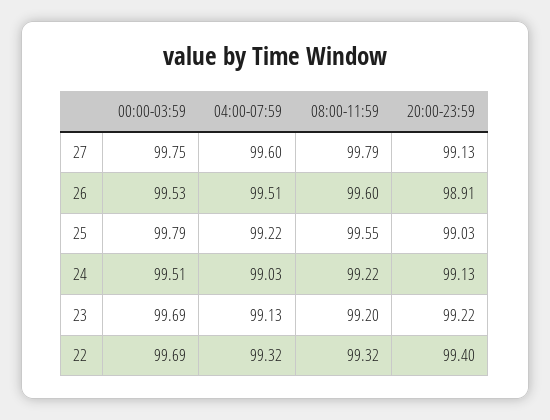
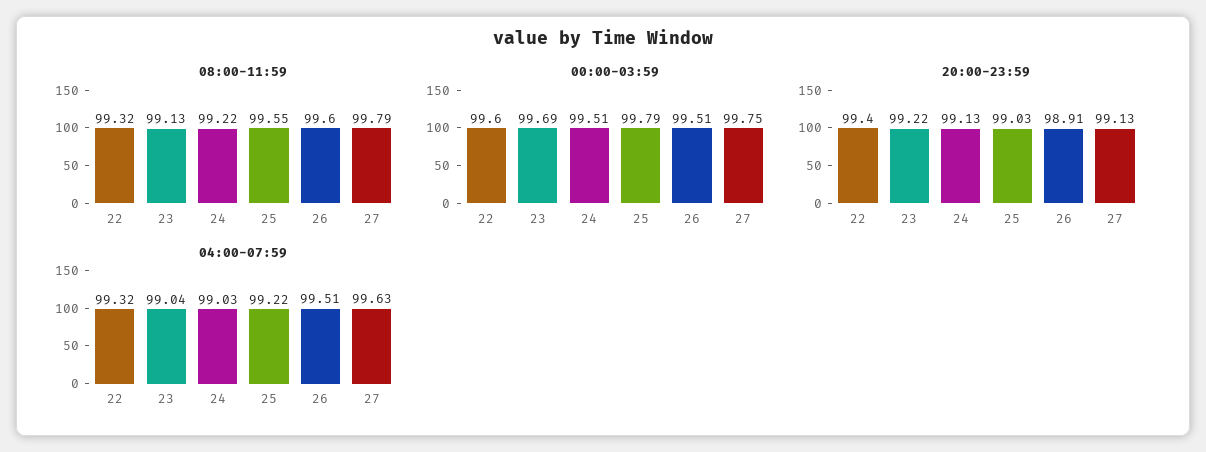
  {
    "00:00-03:59": {
      "27": 99.75,
-     "26": 99.53,
+     "26": 99.51,
      "25": 99.79,
      "24": 99.51,
      "23": 99.69,
-     "22": 99.69
+     "22": 99.6
    },
    "04:00-07:59": {
-     "27": 99.6,
+     "27": 99.63,
      "26": 99.51,
      "25": 99.22,
      "24": 99.03,
-     "23": 99.13,
+     "23": 99.04,
      "22": 99.32
    },
    "08:00-11:59": {
      "27": 99.79,
      "26": 99.6,
      "25": 99.55,
      "24": 99.22,
-     "23": 99.2,
+     "23": 99.13,
      "22": 99.32
    },
    "20:00-23:59": {
      "27": 99.13,
      "26": 98.91,
      "25": 99.03,
      "24": 99.13,
      "23": 99.22,
      "22": 99.4
    }
  }

